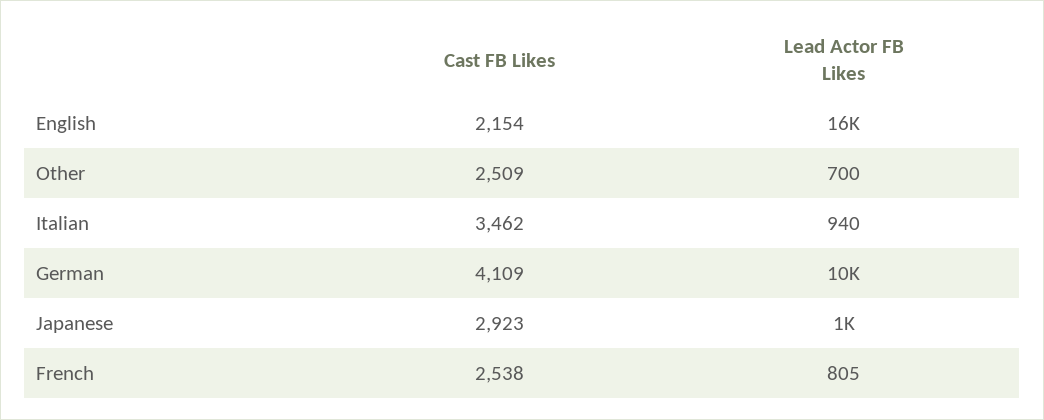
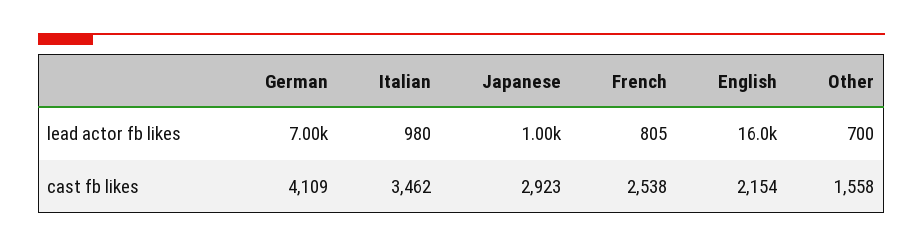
  {
    "Cast FB Likes": {
      "English": 2154,
-     "Other": 2509,
+     "Other": 1558,
      "Italian": 3462,
      "German": 4109,
      "Japanese": 2923,
      "French": 2538
    },
    "Lead Actor FB Likes": {
      "English": 16000,
      "Other": 700,
-     "Italian": 940,
+     "Italian": 980,
-     "German": 10000,
+     "German": 7000,
      "Japanese": 1000,
      "French": 805
    }
  }

